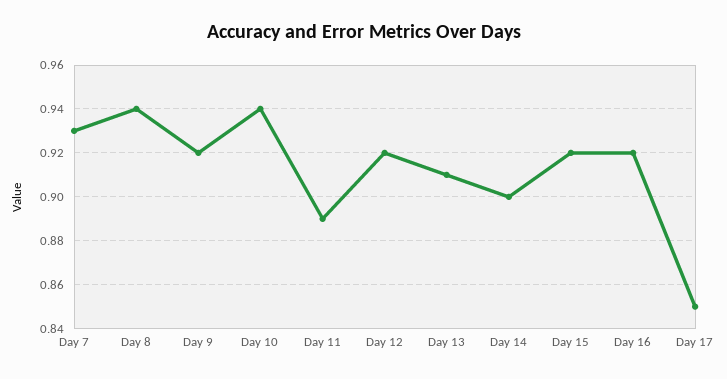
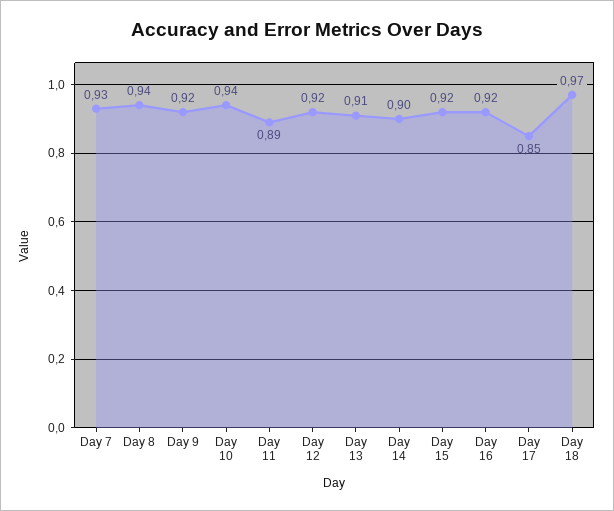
  {
    "Day 7": 0.93,
    "Day 8": 0.94,
    "Day 9": 0.92,
    "Day 10": 0.94,
    "Day 11": 0.89,
    "Day 12": 0.92,
    "Day 13": 0.91,
    "Day 14": 0.9,
    "Day 15": 0.92,
    "Day 16": 0.92,
-   "Day 17": 0.85
+   "Day 17": 0.85,
+   "Day 18": 0.97
  }

